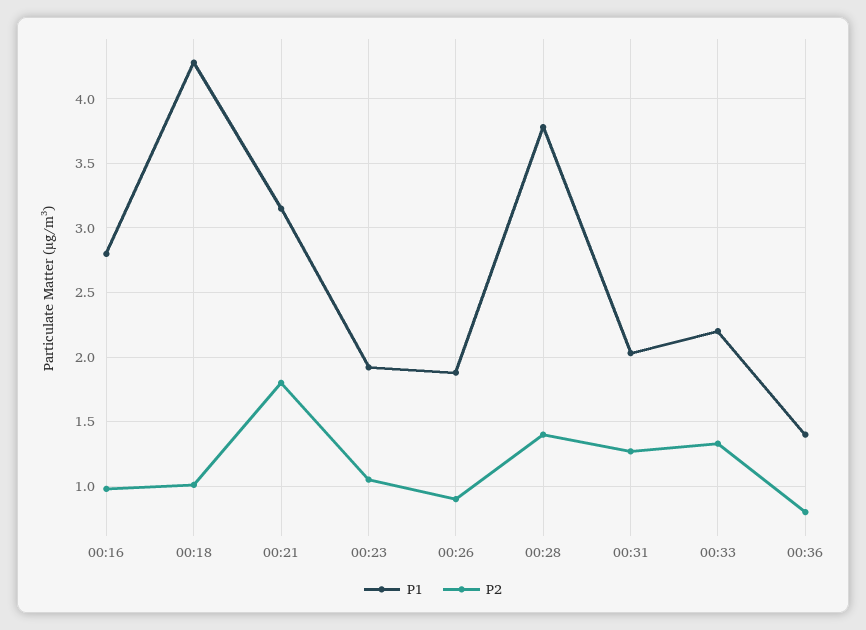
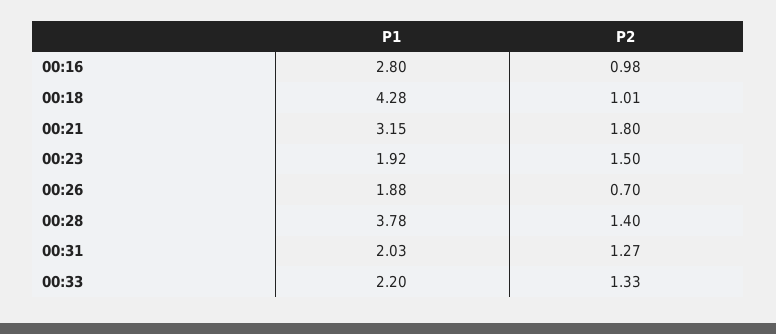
  {
    "P1": {
      "00:16": 2.8,
      "00:18": 4.28,
      "00:21": 3.15,
      "00:23": 1.92,
      "00:26": 1.88,
      "00:28": 3.78,
      "00:31": 2.03,
-     "00:33": 2.2,
+     "00:33": 2.2
-     "00:36": 1.4
    },
    "P2": {
      "00:16": 0.98,
      "00:18": 1.01,
      "00:21": 1.8,
-     "00:23": 1.05,
+     "00:23": 1.5,
-     "00:26": 0.9,
+     "00:26": 0.7,
      "00:28": 1.4,
      "00:31": 1.27,
-     "00:33": 1.33,
+     "00:33": 1.33
-     "00:36": 0.8
    }
  }

